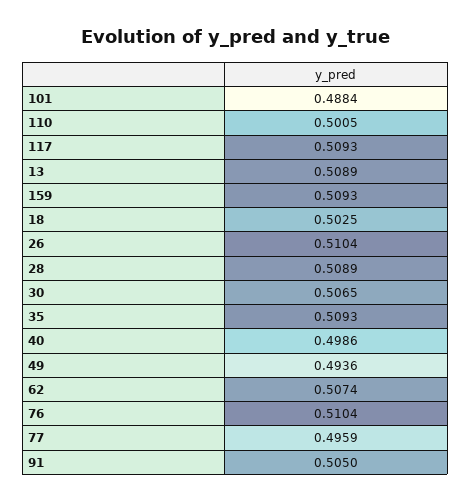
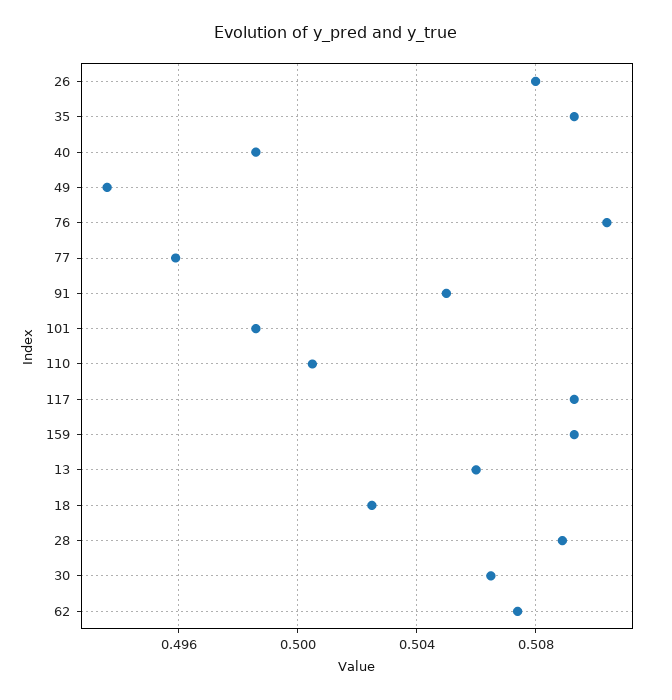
  {
-   "101": 0.4884,
+   "101": 0.4985,
    "110": 0.5005,
    "117": 0.5093,
-   "13": 0.5089,
+   "13": 0.506,
    "159": 0.5093,
    "18": 0.5025,
-   "26": 0.5104,
+   "26": 0.508,
    "28": 0.5089,
    "30": 0.5065,
    "35": 0.5093,
    "40": 0.4986,
    "49": 0.4936,
    "62": 0.5074,
    "76": 0.5104,
    "77": 0.4959,
    "91": 0.505
  }

